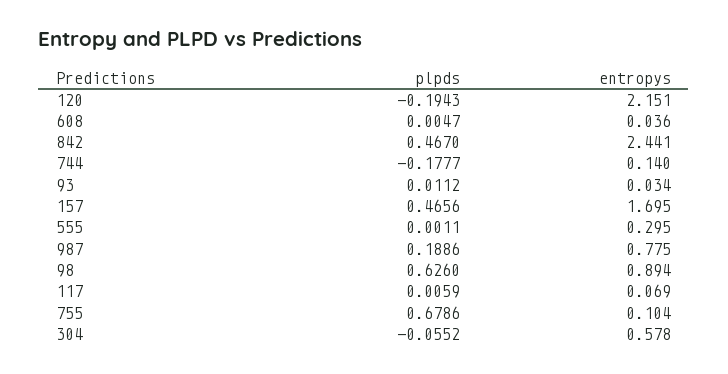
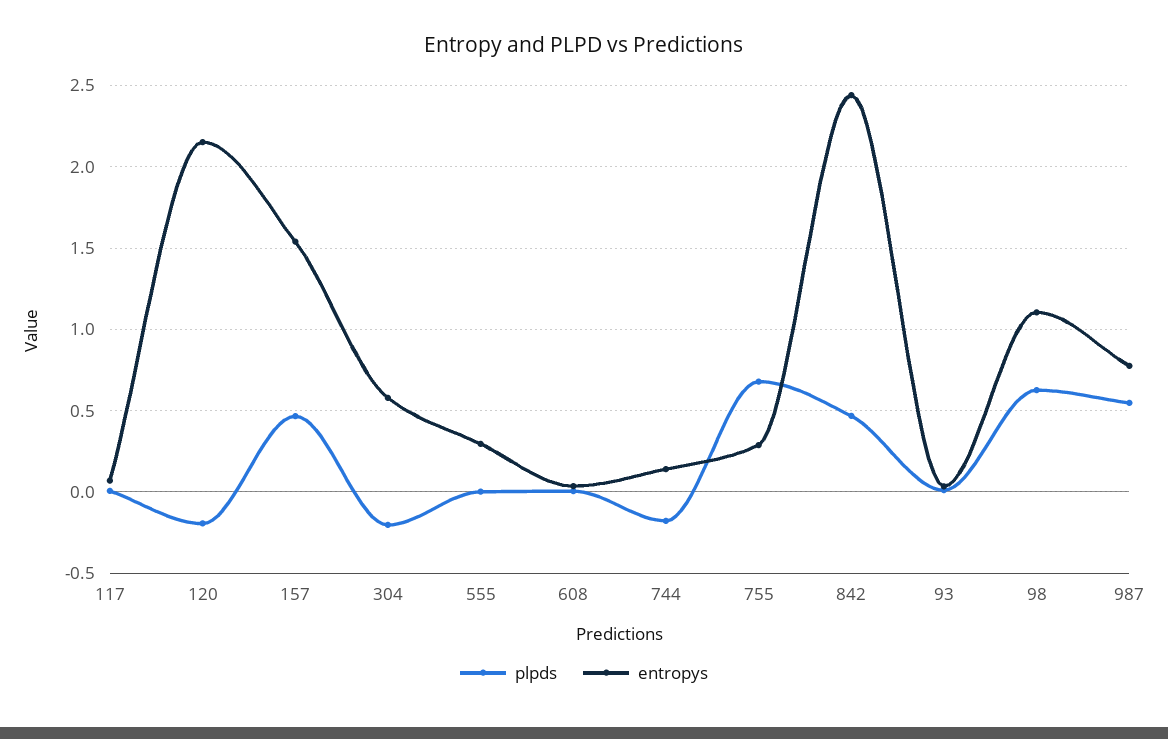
  {
    "plpds": {
      "120": -0.1943,
      "608": 0.0047,
      "842": 0.467,
      "744": -0.1777,
      "93": 0.0112,
      "157": 0.4656,
      "555": 0.0011,
-     "987": 0.1886,
+     "987": 0.55,
      "98": 0.626,
      "117": 0.0059,
      "755": 0.6786,
-     "304": -0.0552
+     "304": -0.2
    },
    "entropys": {
      "120": 2.151,
      "608": 0.036,
      "842": 2.441,
      "744": 0.14,
      "93": 0.034,
-     "157": 1.695,
+     "157": 1.55,
      "555": 0.295,
      "987": 0.775,
-     "98": 0.894,
+     "98": 1.1,
      "117": 0.069,
-     "755": 0.104,
+     "755": 0.3,
      "304": 0.578
    }
  }

